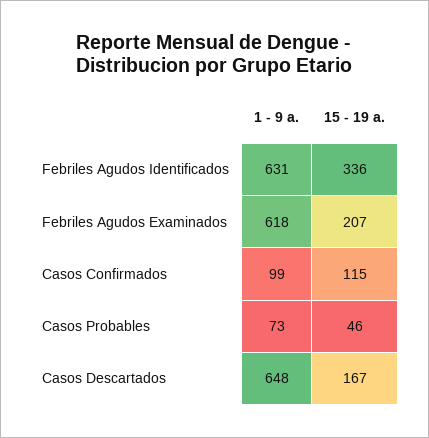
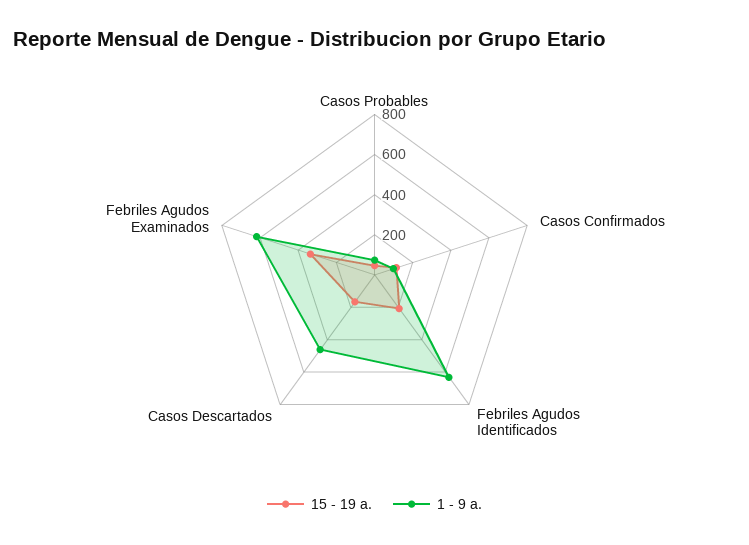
  {
    "1 - 9 a.": {
      "Febriles Agudos Identificados": 631,
      "Febriles Agudos Examinados": 618,
      "Casos Confirmados": 99,
      "Casos Probables": 73,
-     "Casos Descartados": 648
+     "Casos Descartados": 450
    },
    "15 - 19 a.": {
-     "Febriles Agudos Identificados": 336,
+     "Febriles Agudos Identificados": 200,
-     "Febriles Agudos Examinados": 207,
+     "Febriles Agudos Examinados": 350,
      "Casos Confirmados": 115,
      "Casos Probables": 46,
      "Casos Descartados": 167
    }
  }

